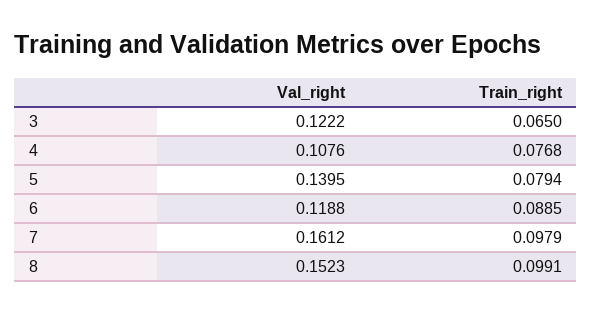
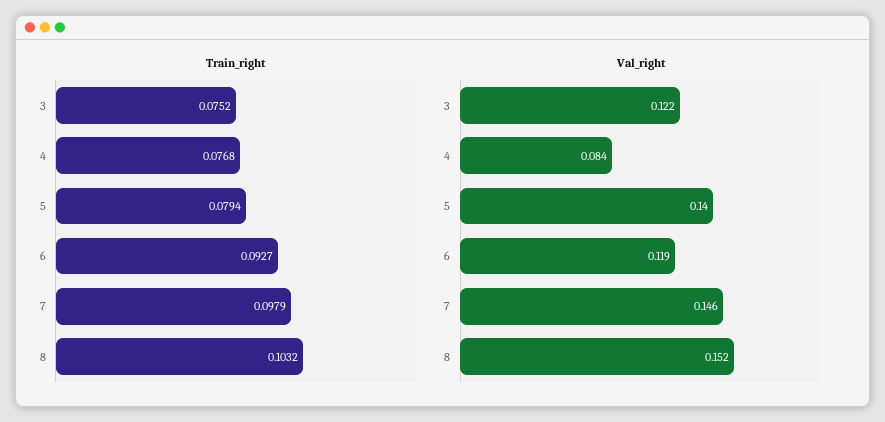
  {
    "Val_right": {
      "3": 0.1222,
-     "4": 0.1076,
+     "4": 0.084,
      "5": 0.1395,
      "6": 0.1188,
-     "7": 0.1612,
+     "7": 0.146,
      "8": 0.1523
    },
    "Train_right": {
-     "3": 0.065,
+     "3": 0.0752,
      "4": 0.0768,
      "5": 0.0794,
-     "6": 0.0885,
+     "6": 0.0927,
      "7": 0.0979,
-     "8": 0.0991
+     "8": 0.1032
    }
  }

